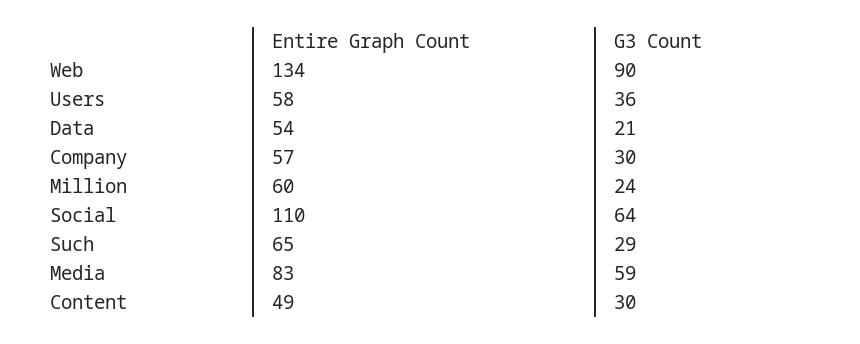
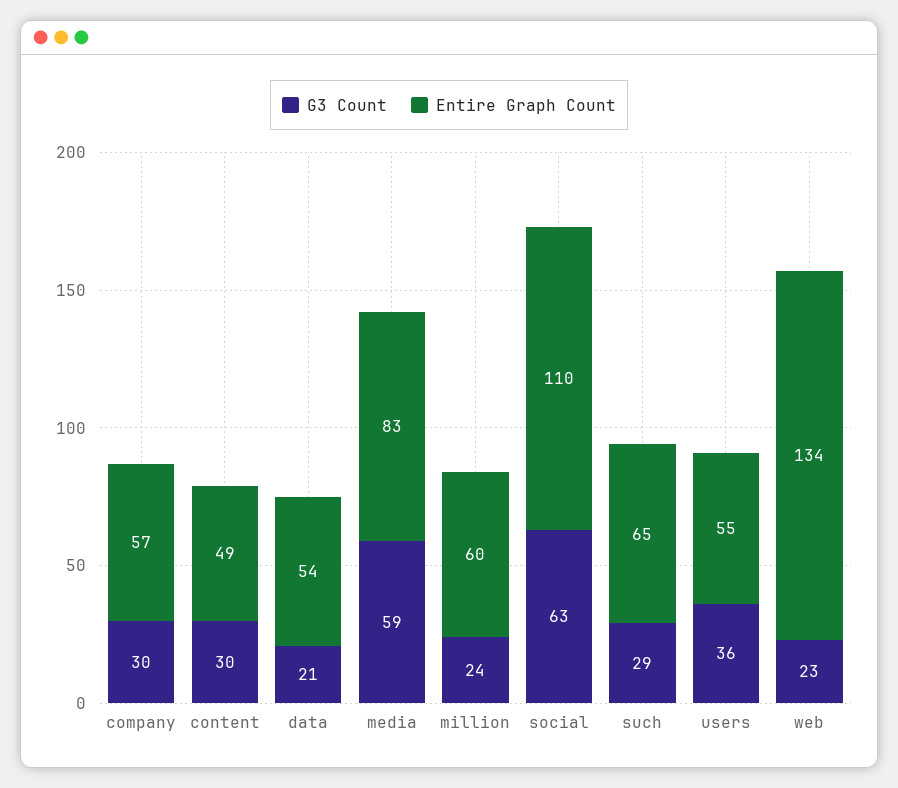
  {
    "Entire Graph Count": {
      "Web": 134,
-     "Users": 58,
+     "Users": 55,
      "Data": 54,
      "Company": 57,
      "Million": 60,
      "Social": 110,
      "Such": 65,
      "Media": 83,
      "Content": 49
    },
    "G3 Count": {
-     "Web": 90,
+     "Web": 23,
      "Users": 36,
      "Data": 21,
      "Company": 30,
      "Million": 24,
-     "Social": 64,
+     "Social": 63,
      "Such": 29,
      "Media": 59,
      "Content": 30
    }
  }

